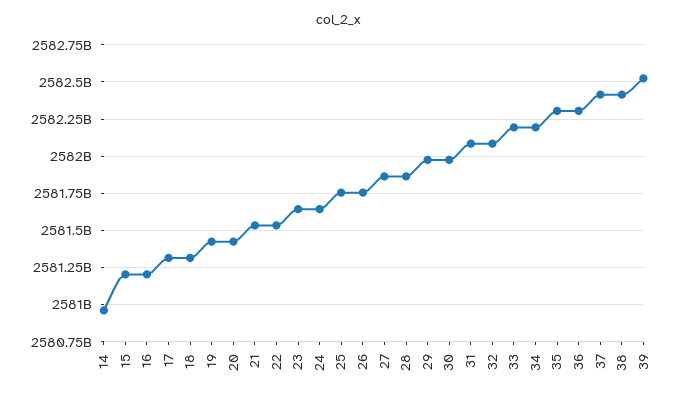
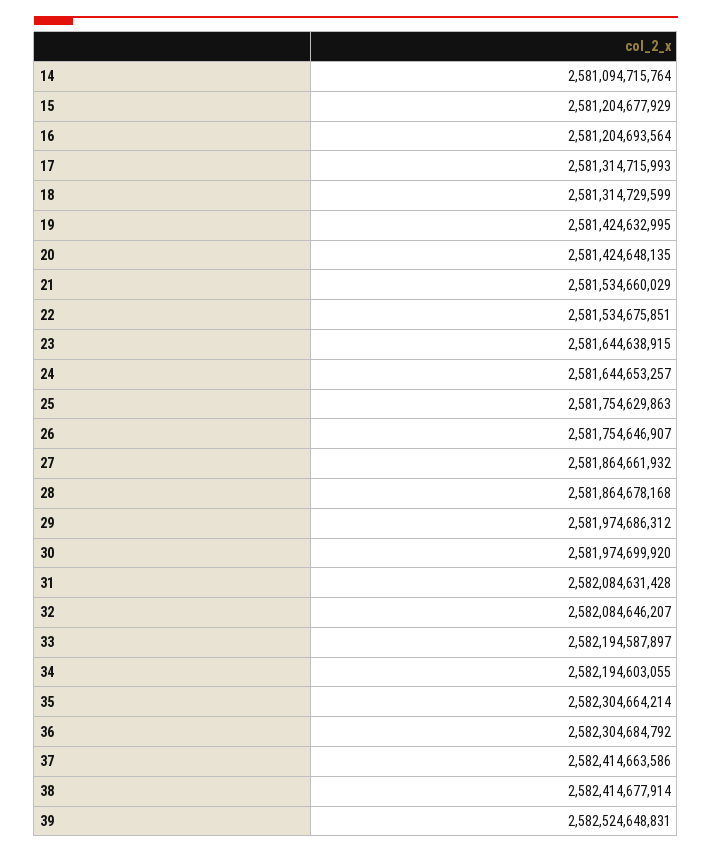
  {
-   "14": 2580950000000,
+   "14": 2581094715764,
    "15": 2581204677929,
    "16": 2581204693564,
    "17": 2581314715993,
    "18": 2581314729599,
    "19": 2581424632995,
    "20": 2581424648135,
    "21": 2581534660029,
    "22": 2581534675851,
    "23": 2581644638915,
    "24": 2581644653257,
    "25": 2581754629863,
    "26": 2581754646907,
    "27": 2581864661932,
    "28": 2581864678168,
    "29": 2581974686312,
    "30": 2581974699920,
    "31": 2582084631428,
    "32": 2582084646207,
    "33": 2582194587897,
    "34": 2582194603055,
    "35": 2582304664214,
    "36": 2582304684792,
    "37": 2582414663586,
    "38": 2582414677914,
    "39": 2582524648831
  }

